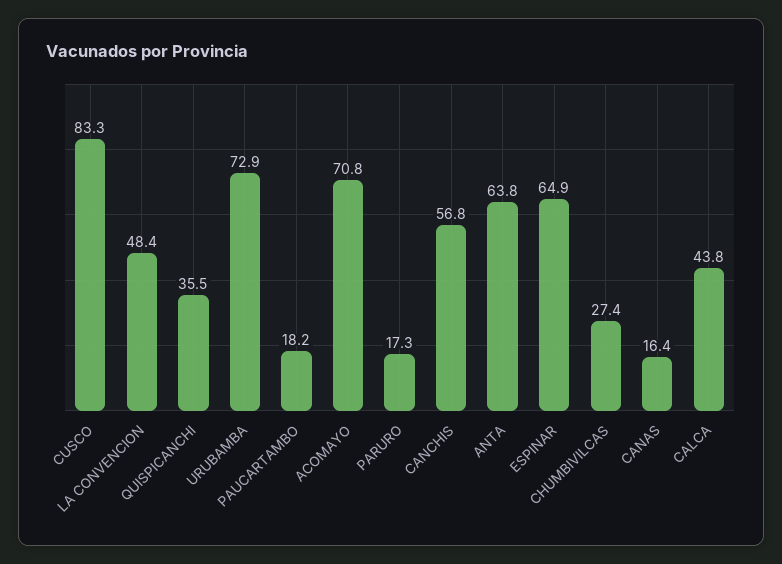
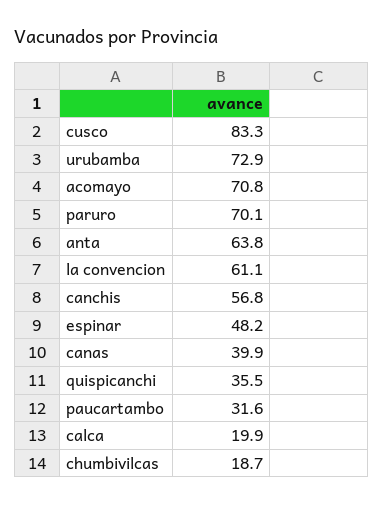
  {
    "CUSCO": 83.3,
-   "LA CONVENCION": 48.4,
+   "LA CONVENCION": 61.1,
    "QUISPICANCHI": 35.5,
    "URUBAMBA": 72.9,
-   "PAUCARTAMBO": 18.2,
+   "PAUCARTAMBO": 31.6,
    "ACOMAYO": 70.8,
-   "PARURO": 17.3,
+   "PARURO": 70.1,
    "CANCHIS": 56.8,
    "ANTA": 63.8,
-   "ESPINAR": 64.9,
+   "ESPINAR": 48.2,
-   "CHUMBIVILCAS": 27.4,
+   "CHUMBIVILCAS": 18.7,
-   "CANAS": 16.4,
+   "CANAS": 39.9,
-   "CALCA": 43.8
+   "CALCA": 19.9
  }

